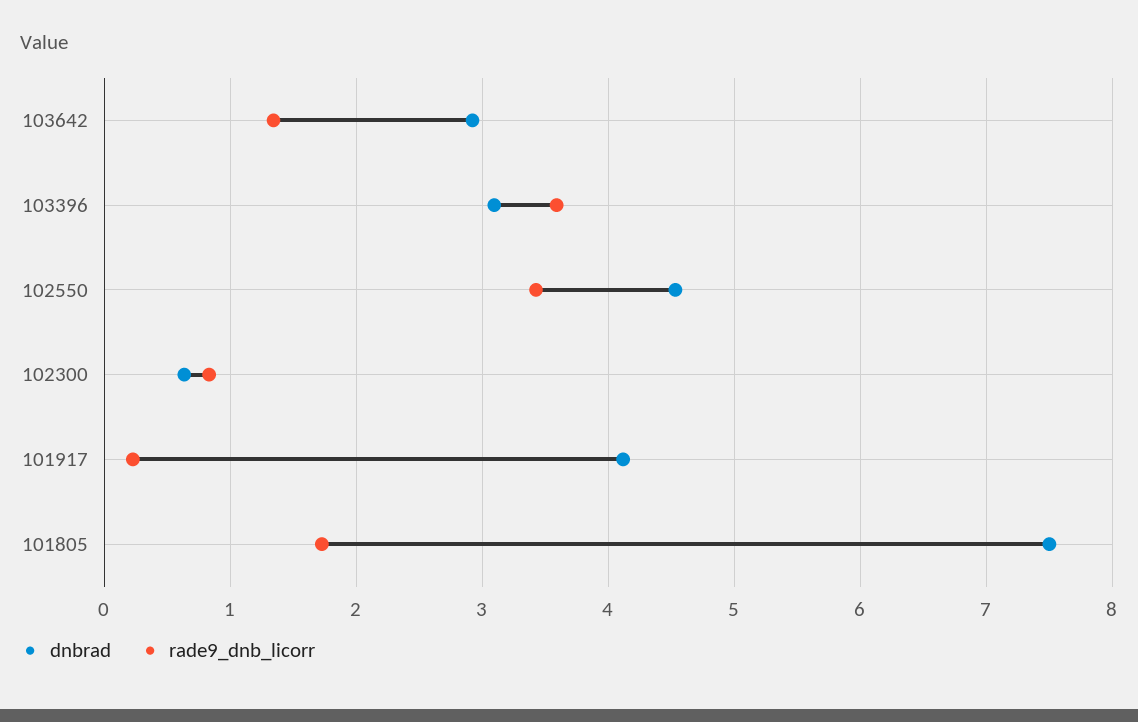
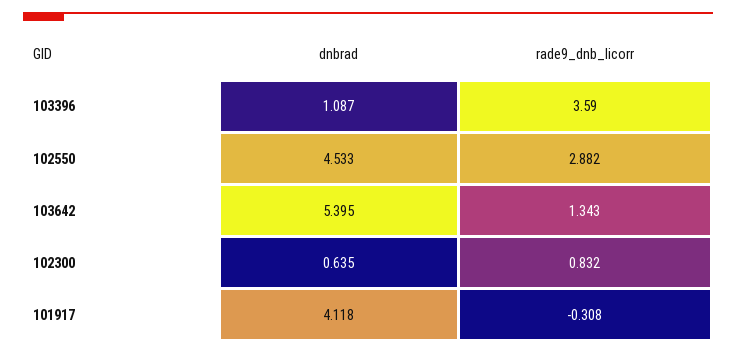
  {
    "dnbrad": {
-     "103642": 2.9,
+     "103642": 5.395,
-     "103396": 3.1,
+     "103396": 1.087,
      "102550": 4.533,
      "102300": 0.635,
-     "101917": 4.118,
+     "101917": 4.118
-     "101805": 7.5
    },
    "rade9_dnb_licorr": {
      "103642": 1.343,
      "103396": 3.59,
-     "102550": 3.4,
+     "102550": 2.882,
      "102300": 0.832,
-     "101917": 0.2,
+     "101917": -0.308
-     "101805": 1.7
    }
  }

